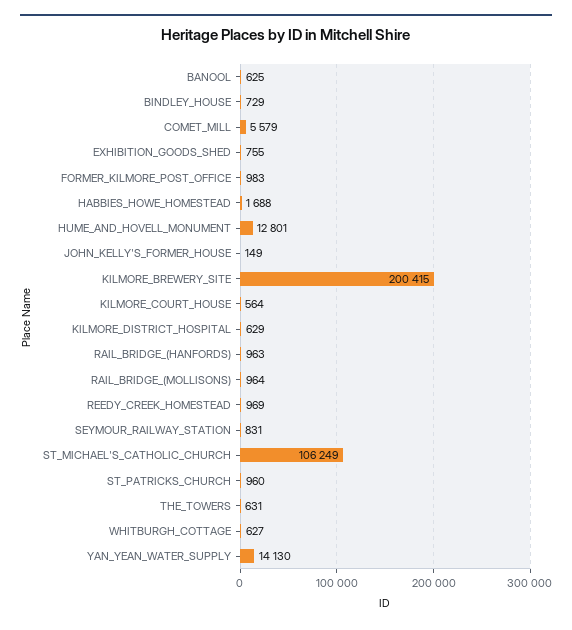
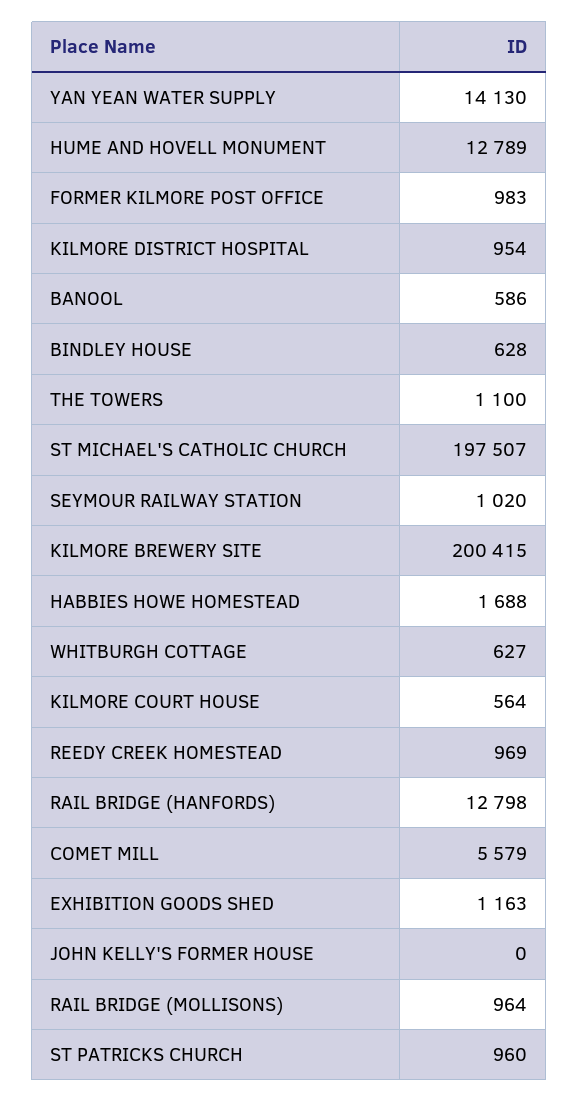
  {
-   "BANOOL": 625,
+   "BANOOL": 586,
-   "BINDLEY_HOUSE": 729,
+   "BINDLEY_HOUSE": 628,
    "COMET_MILL": 5579,
-   "EXHIBITION_GOODS_SHED": 755,
+   "EXHIBITION_GOODS_SHED": 1163,
    "FORMER_KILMORE_POST_OFFICE": 983,
    "HABBIES_HOWE_HOMESTEAD": 1688,
-   "HUME_AND_HOVELL_MONUMENT": 12801,
+   "HUME_AND_HOVELL_MONUMENT": 12789,
-   "JOHN_KELLY'S_FORMER_HOUSE": 149,
+   "JOHN_KELLY'S_FORMER_HOUSE": 0,
    "KILMORE_BREWERY_SITE": 200415,
    "KILMORE_COURT_HOUSE": 564,
-   "KILMORE_DISTRICT_HOSPITAL": 629,
+   "KILMORE_DISTRICT_HOSPITAL": 954,
-   "RAIL_BRIDGE_(HANFORDS)": 963,
+   "RAIL_BRIDGE_(HANFORDS)": 12798,
    "RAIL_BRIDGE_(MOLLISONS)": 964,
    "REEDY_CREEK_HOMESTEAD": 969,
-   "SEYMOUR_RAILWAY_STATION": 831,
+   "SEYMOUR_RAILWAY_STATION": 1020,
-   "ST_MICHAEL'S_CATHOLIC_CHURCH": 106249,
+   "ST_MICHAEL'S_CATHOLIC_CHURCH": 197507,
    "ST_PATRICKS_CHURCH": 960,
-   "THE_TOWERS": 631,
+   "THE_TOWERS": 1100,
    "WHITBURGH_COTTAGE": 627,
    "YAN_YEAN_WATER_SUPPLY": 14130
  }

